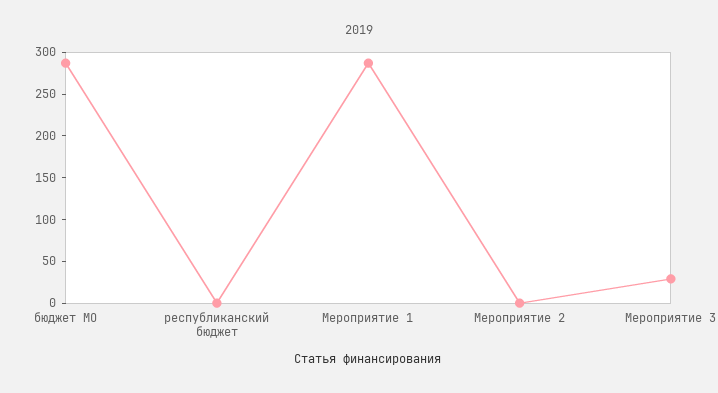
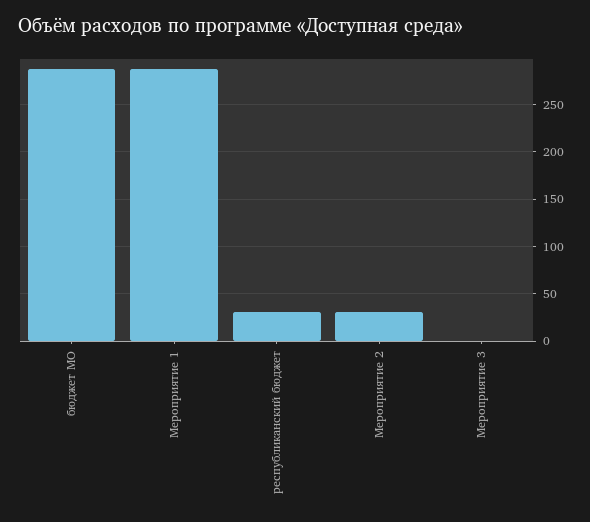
  {
    "бюджет МО": 290,
-   "республиканский бюджет": 0,
+   "республиканский бюджет": 30,
    "Мероприятие 1": 290,
-   "Мероприятие 2": 0,
+   "Мероприятие 2": 30,
-   "Мероприятие 3": 30
+   "Мероприятие 3": 0
  }

